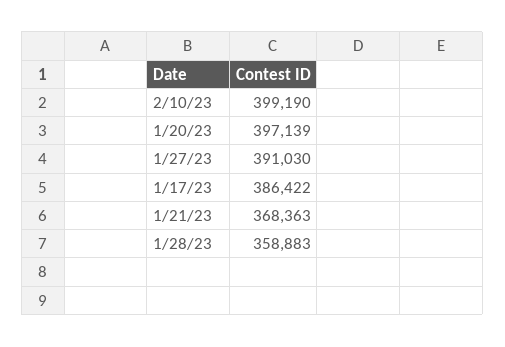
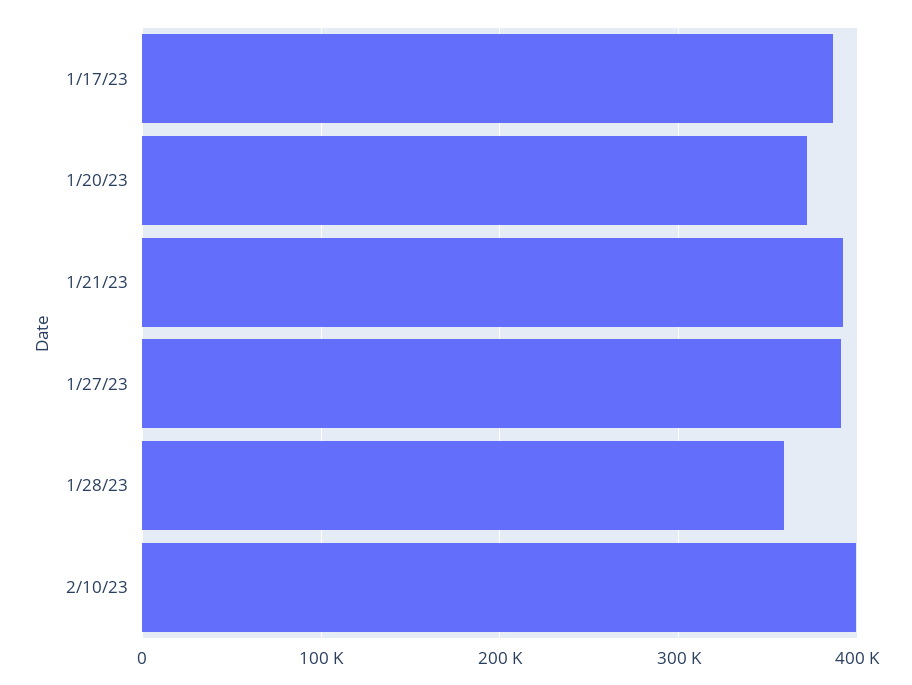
  {
    "2/10/23": 399190,
-   "1/20/23": 397139,
+   "1/20/23": 370000,
    "1/27/23": 391030,
    "1/17/23": 386422,
-   "1/21/23": 368363,
+   "1/21/23": 390000,
    "1/28/23": 358883
  }

